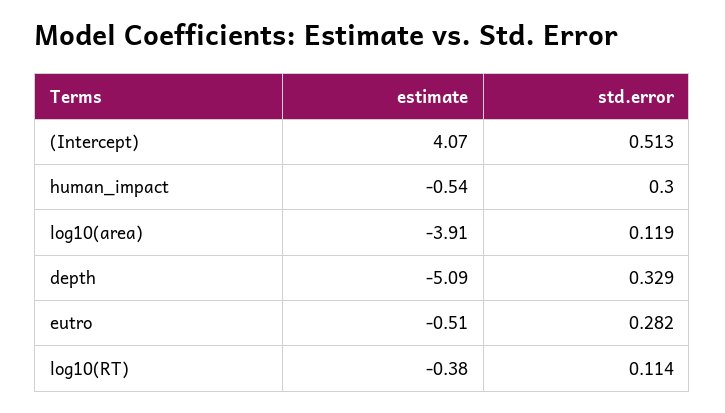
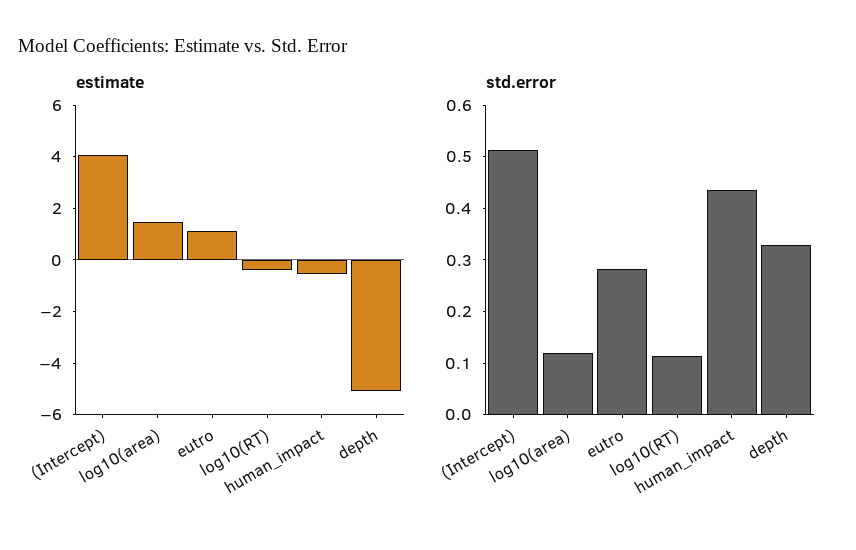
  {
    "estimate": {
      "(Intercept)": 4.07,
      "human_impact": -0.54,
-     "log10(area)": -3.91,
+     "log10(area)": 1.5,
      "depth": -5.09,
-     "eutro": -0.51,
+     "eutro": 1,
      "log10(RT)": -0.38
    },
    "std.error": {
      "(Intercept)": 0.513,
-     "human_impact": 0.3,
+     "human_impact": 0.44,
      "log10(area)": 0.119,
      "depth": 0.329,
      "eutro": 0.282,
      "log10(RT)": 0.114
    }
  }

